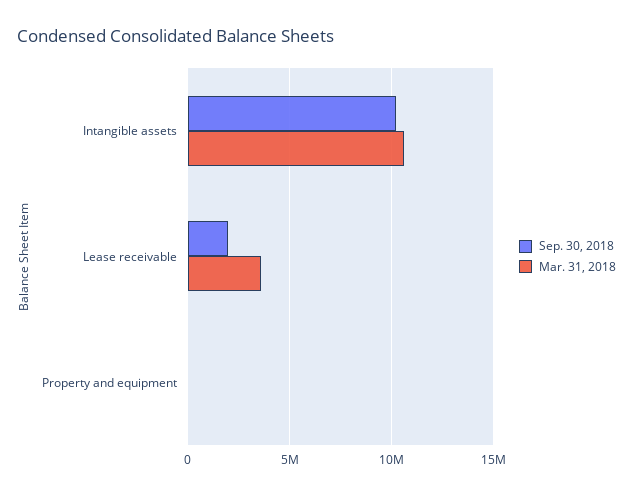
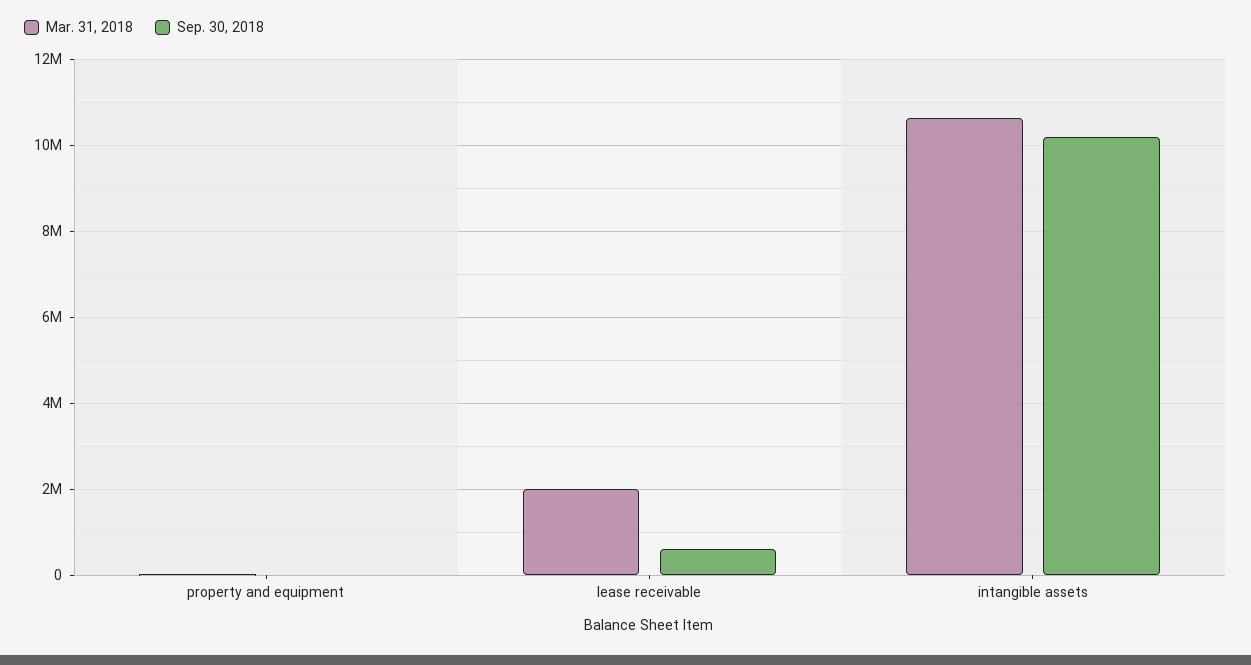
  {
    "Sep. 30, 2018": {
      "Intangible assets": 10200000,
-     "Lease receivable": 2000000,
+     "Lease receivable": 600000,
      "Property and equipment": 0
    },
    "Mar. 31, 2018": {
      "Intangible assets": 10600000,
-     "Lease receivable": 3500000,
+     "Lease receivable": 2000000,
      "Property and equipment": 0
    }
  }

